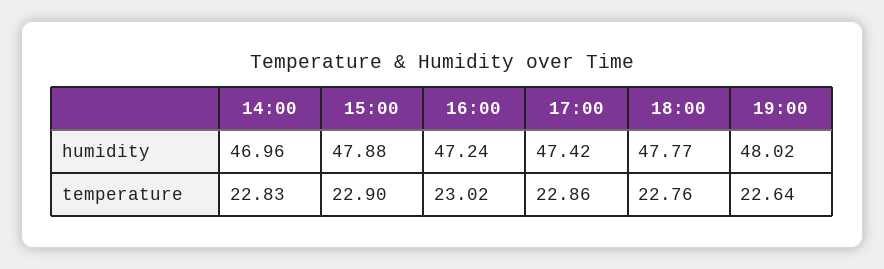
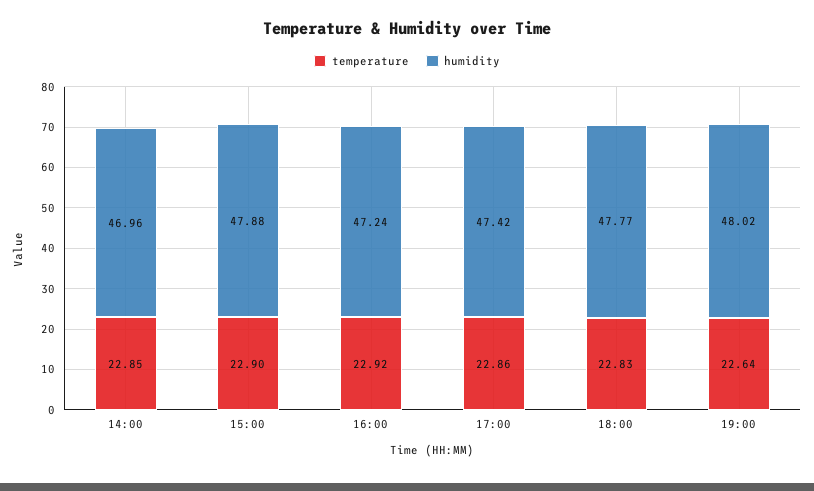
  {
    "humidity": {
      "14:00": 46.96,
      "15:00": 47.88,
      "16:00": 47.24,
      "17:00": 47.42,
      "18:00": 47.77,
      "19:00": 48.02
    },
    "temperature": {
-     "14:00": 22.83,
+     "14:00": 22.85,
      "15:00": 22.9,
-     "16:00": 23.02,
+     "16:00": 22.92,
      "17:00": 22.86,
-     "18:00": 22.76,
+     "18:00": 22.83,
      "19:00": 22.64
    }
  }

